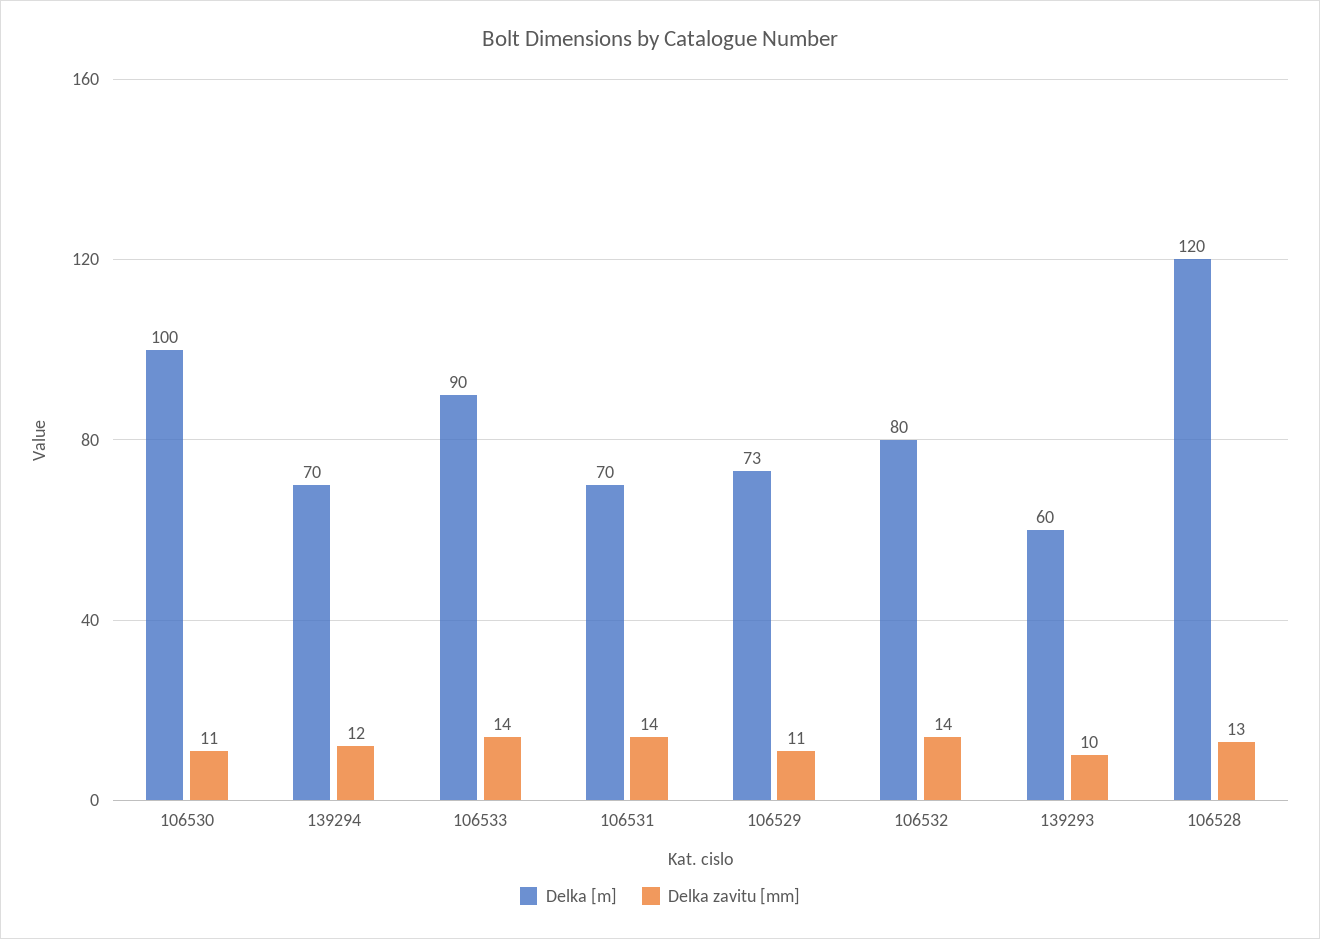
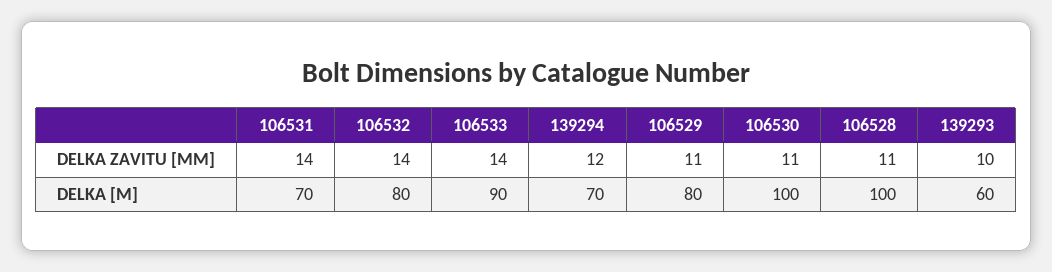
  {
    "Delka [m]": {
      "106530": 100,
      "139294": 70,
      "106533": 90,
      "106531": 70,
-     "106529": 73,
+     "106529": 80,
      "106532": 80,
      "139293": 60,
-     "106528": 120
+     "106528": 100
    },
    "Delka zavitu [mm]": {
      "106530": 11,
      "139294": 12,
      "106533": 14,
      "106531": 14,
      "106529": 11,
      "106532": 14,
      "139293": 10,
-     "106528": 13
+     "106528": 11
    }
  }

